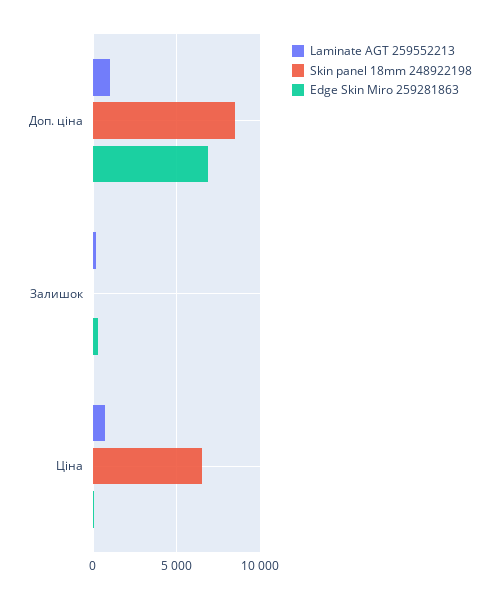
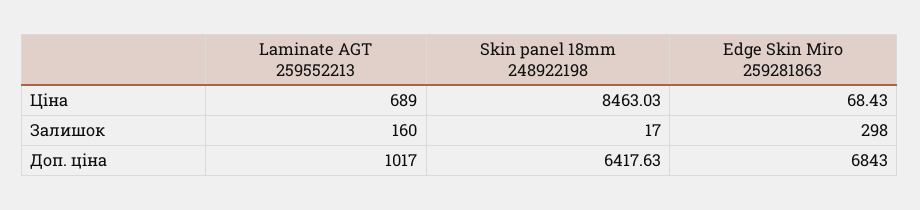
  {
    "Laminate AGT 259552213": {
      "Доп. ціна": 1017,
      "Залишок": 160,
      "Ціна": 689
    },
    "Skin panel 18mm 248922198": {
-     "Доп. ціна": 8500,
+     "Доп. ціна": 6417.63,
      "Залишок": 17,
-     "Ціна": 6500
+     "Ціна": 8463.03
    },
    "Edge Skin Miro 259281863": {
      "Доп. ціна": 6843,
      "Залишок": 298,
      "Ціна": 68.43
    }
  }

